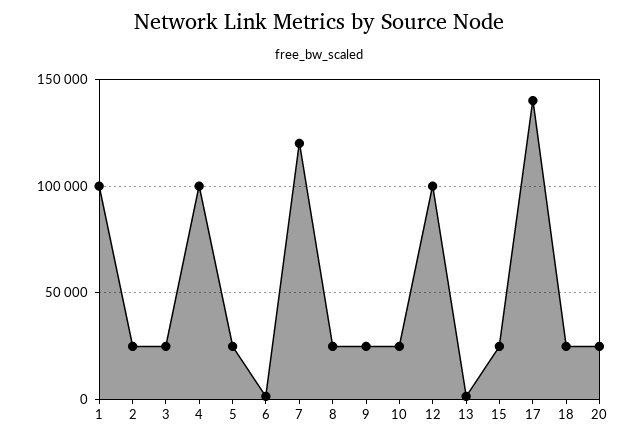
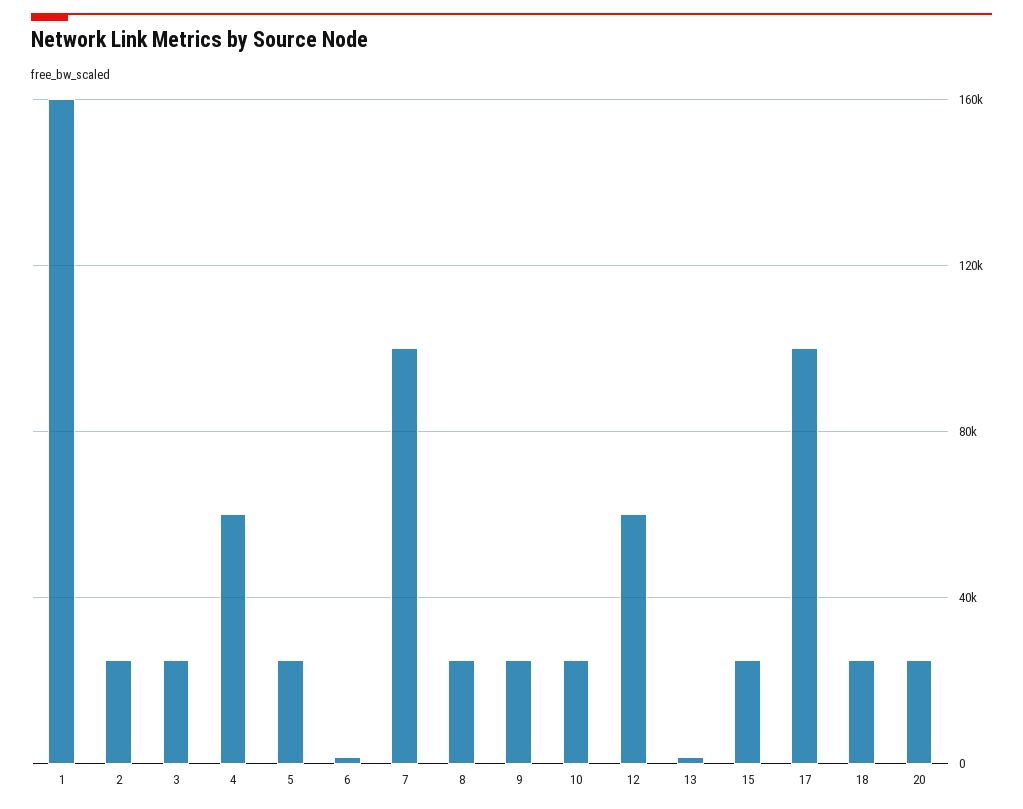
  {
-   "1": 100000,
+   "1": 160000,
    "2": 25000,
    "3": 25000,
-   "4": 100000,
+   "4": 60000,
    "5": 25000,
    "6": 0,
-   "7": 120000,
+   "7": 100000,
    "8": 25000,
    "9": 25000,
    "10": 25000,
-   "12": 100000,
+   "12": 60000,
    "13": 0,
    "15": 25000,
-   "17": 140000,
+   "17": 100000,
    "18": 25000,
    "20": 25000
  }

